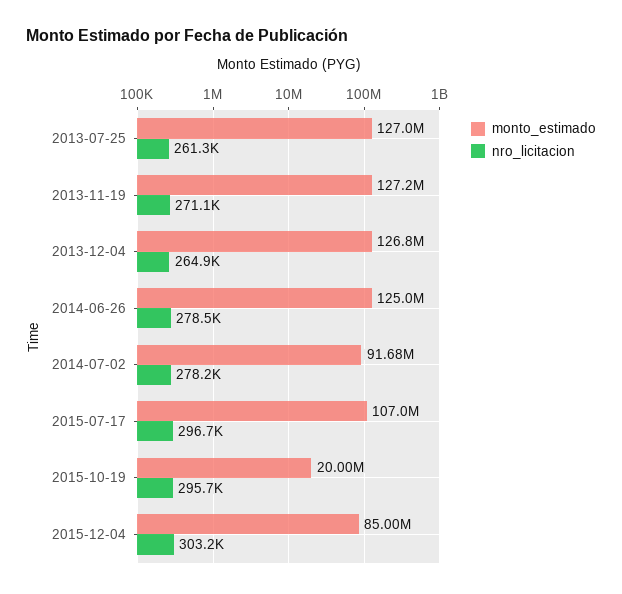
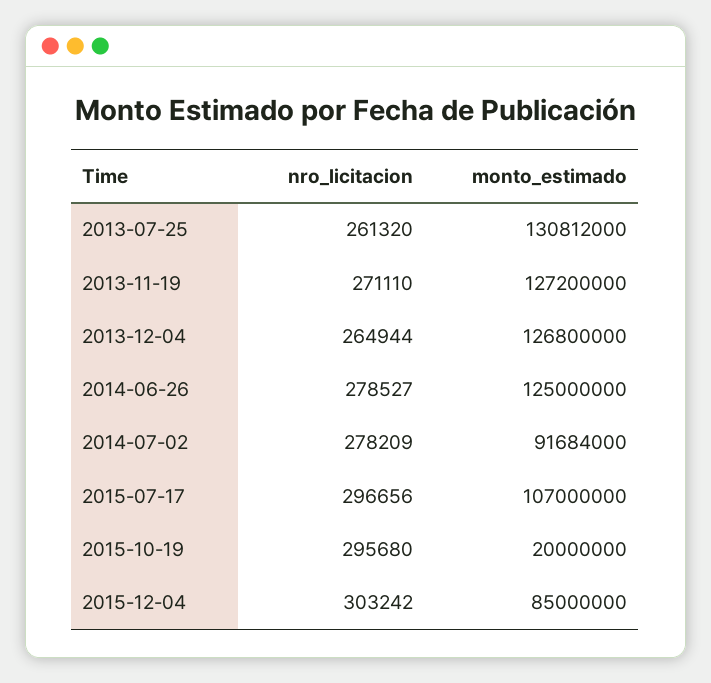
  {
    "monto_estimado": {
-     "2013-07-25": 127000000,
+     "2013-07-25": 130812000,
      "2013-11-19": 127200000,
      "2013-12-04": 126800000,
      "2014-06-26": 125000000,
      "2014-07-02": 91684000,
      "2015-07-17": 107000000,
      "2015-10-19": 20000000,
      "2015-12-04": 85000000
    },
    "nro_licitacion": {
      "2013-07-25": 261320,
      "2013-11-19": 271110,
      "2013-12-04": 264944,
      "2014-06-26": 278527,
      "2014-07-02": 278209,
      "2015-07-17": 296656,
      "2015-10-19": 295680,
      "2015-12-04": 303242
    }
  }

